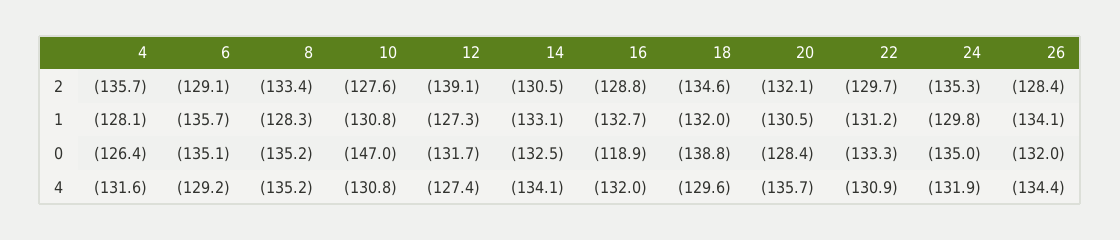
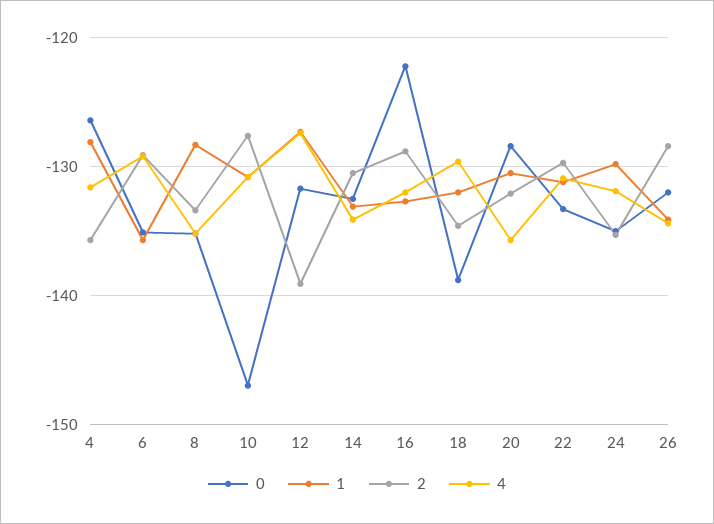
  {
    "2": {
      "4": -135.7,
      "6": -129.1,
      "8": -133.4,
      "10": -127.6,
      "12": -139.1,
      "14": -130.5,
      "16": -128.8,
      "18": -134.6,
      "20": -132.1,
      "22": -129.7,
      "24": -135.3,
      "26": -128.4
    },
    "1": {
      "4": -128.1,
      "6": -135.7,
      "8": -128.3,
      "10": -130.8,
      "12": -127.3,
      "14": -133.1,
      "16": -132.7,
      "18": -132,
      "20": -130.5,
      "22": -131.2,
      "24": -129.8,
      "26": -134.1
    },
    "0": {
      "4": -126.4,
      "6": -135.1,
      "8": -135.2,
      "10": -147,
      "12": -131.7,
      "14": -132.5,
-     "16": -118.9,
+     "16": -122,
      "18": -138.8,
      "20": -128.4,
      "22": -133.3,
      "24": -135,
      "26": -132
    },
    "4": {
      "4": -131.6,
      "6": -129.2,
      "8": -135.2,
      "10": -130.8,
      "12": -127.4,
      "14": -134.1,
      "16": -132,
      "18": -129.6,
      "20": -135.7,
      "22": -130.9,
      "24": -131.9,
      "26": -134.4
    }
  }

